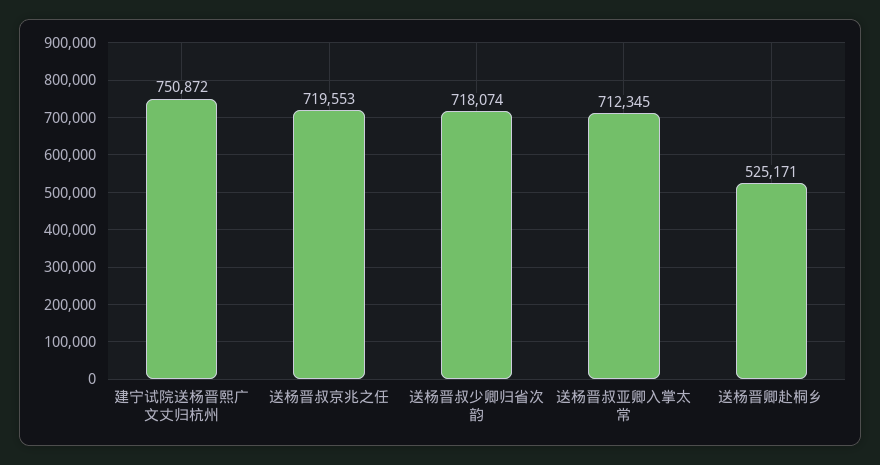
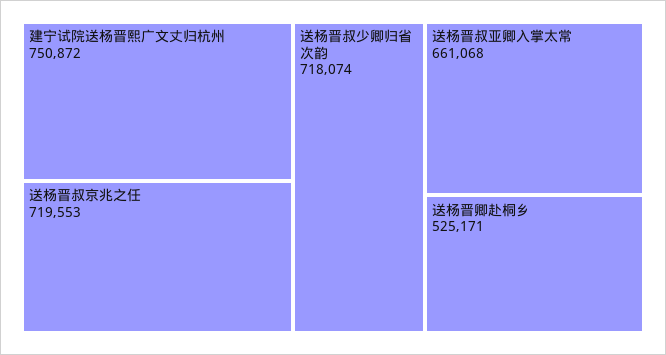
  {
    "建宁试院送杨晋熙广文丈归杭州": 750872,
    "送杨晋叔京兆之任": 719553,
    "送杨晋叔少卿归省次韵": 718074,
-   "送杨晋叔亚卿入掌太常": 712345,
+   "送杨晋叔亚卿入掌太常": 661068,
    "送杨晋卿赴桐乡": 525171
  }

